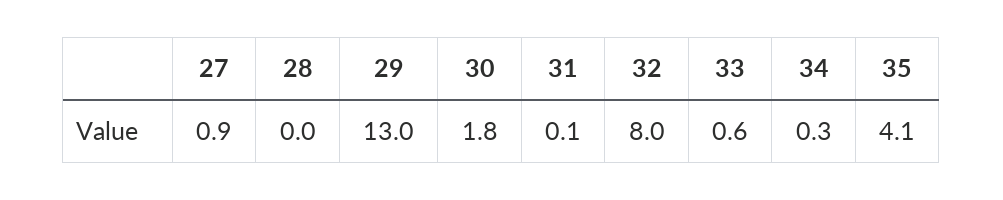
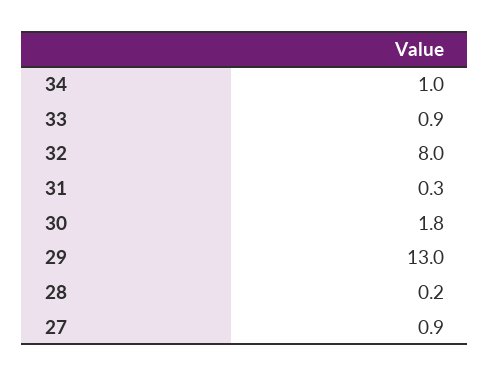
  {
    "27": 0.9,
-   "28": 0,
+   "28": 0.2,
    "29": 13,
    "30": 1.8,
-   "31": 0.1,
+   "31": 0.3,
    "32": 8,
-   "33": 0.6,
+   "33": 0.9,
-   "34": 0.3,
+   "34": 1
-   "35": 4.1
  }

